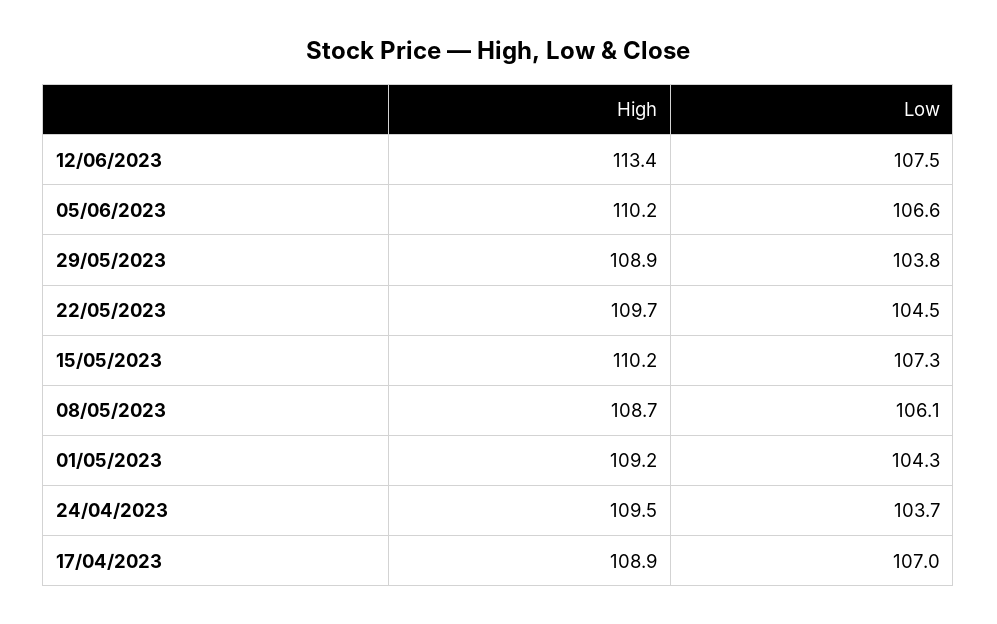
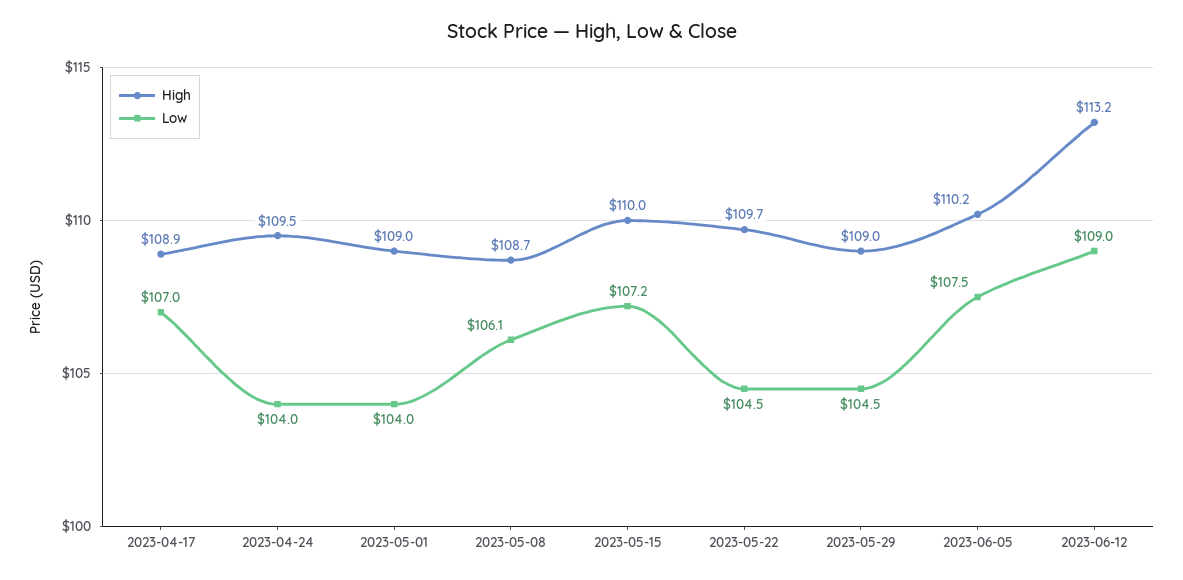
  {
    "High": {
-     "12/06/2023": 113.4,
+     "12/06/2023": 113.2,
      "05/06/2023": 110.2,
-     "29/05/2023": 108.9,
+     "29/05/2023": 109,
      "22/05/2023": 109.7,
-     "15/05/2023": 110.2,
+     "15/05/2023": 110,
      "08/05/2023": 108.7,
-     "01/05/2023": 109.2,
+     "01/05/2023": 109,
      "24/04/2023": 109.5,
      "17/04/2023": 108.9
    },
    "Low": {
-     "12/06/2023": 107.5,
+     "12/06/2023": 109,
-     "05/06/2023": 106.6,
+     "05/06/2023": 107.5,
-     "29/05/2023": 103.8,
+     "29/05/2023": 104.5,
      "22/05/2023": 104.5,
-     "15/05/2023": 107.3,
+     "15/05/2023": 107.2,
      "08/05/2023": 106.1,
-     "01/05/2023": 104.3,
+     "01/05/2023": 104,
-     "24/04/2023": 103.7,
+     "24/04/2023": 104,
      "17/04/2023": 107
    }
  }

